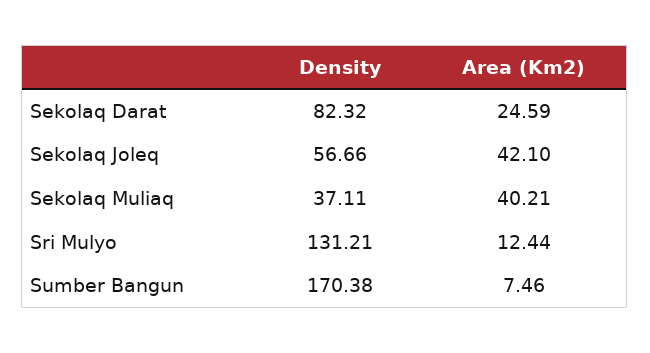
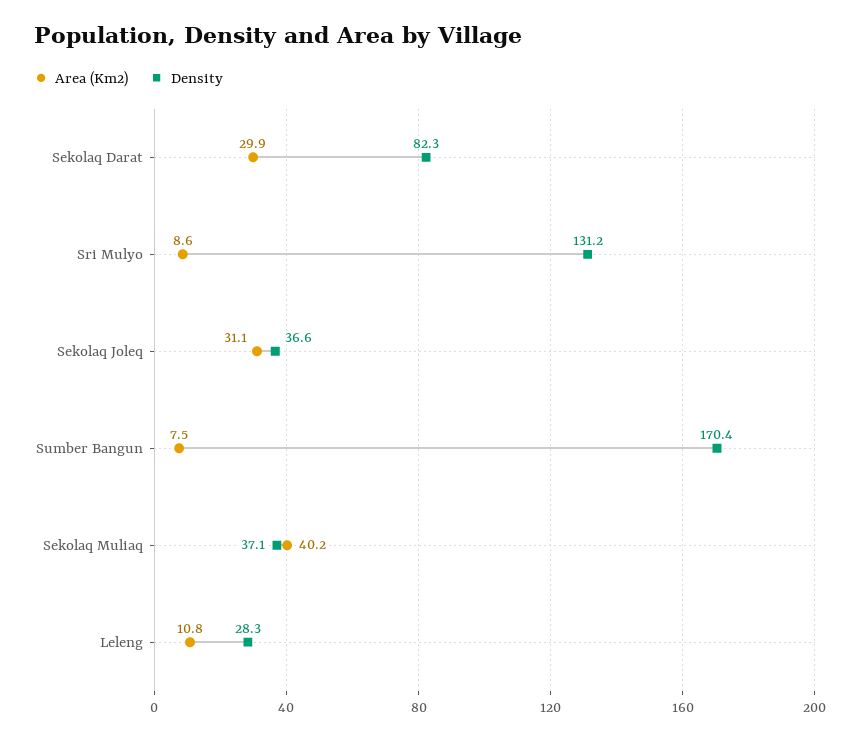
  {
    "Density": {
      "Sekolaq Darat": 82.32,
-     "Sekolaq Joleq": 56.66,
+     "Sekolaq Joleq": 36.6,
      "Sekolaq Muliaq": 37.11,
      "Sri Mulyo": 131.21,
-     "Sumber Bangun": 170.38
+     "Sumber Bangun": 170.38,
+     "Leleng": 28.3
    },
    "Area (Km2)": {
-     "Sekolaq Darat": 24.59,
+     "Sekolaq Darat": 29.9,
-     "Sekolaq Joleq": 42.1,
+     "Sekolaq Joleq": 31.1,
      "Sekolaq Muliaq": 40.21,
-     "Sri Mulyo": 12.44,
+     "Sri Mulyo": 8.6,
-     "Sumber Bangun": 7.46
+     "Sumber Bangun": 7.46,
+     "Leleng": 10.8
    }
  }

